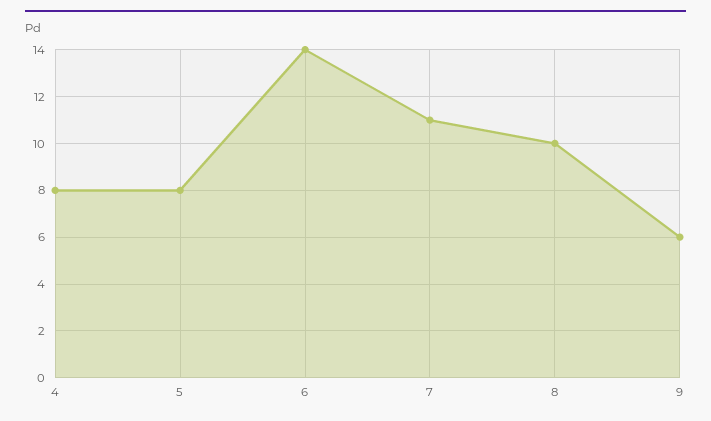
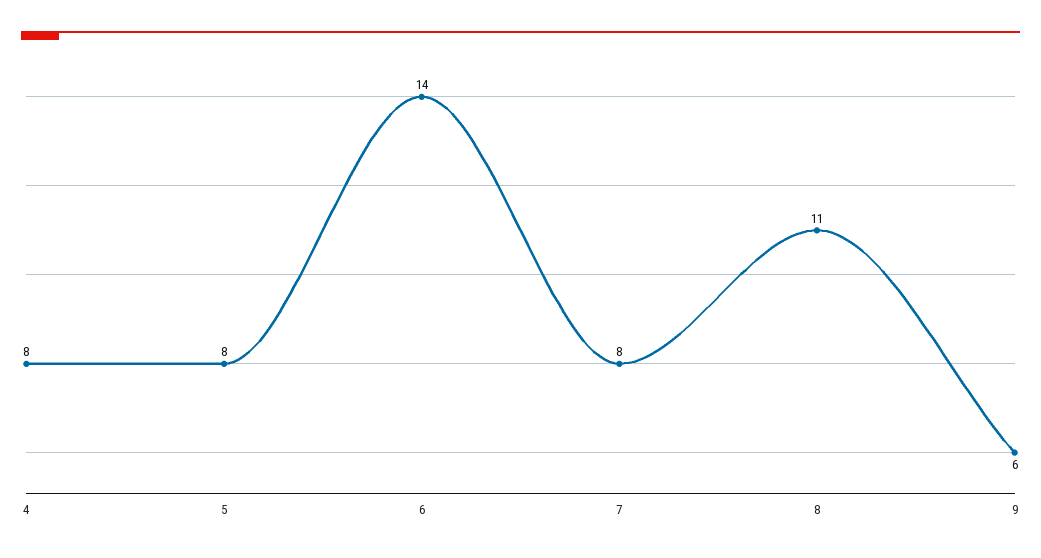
  {
    "4": 8,
    "5": 8,
    "6": 14,
-   "7": 11,
+   "7": 8,
-   "8": 10,
+   "8": 11,
    "9": 6
  }

